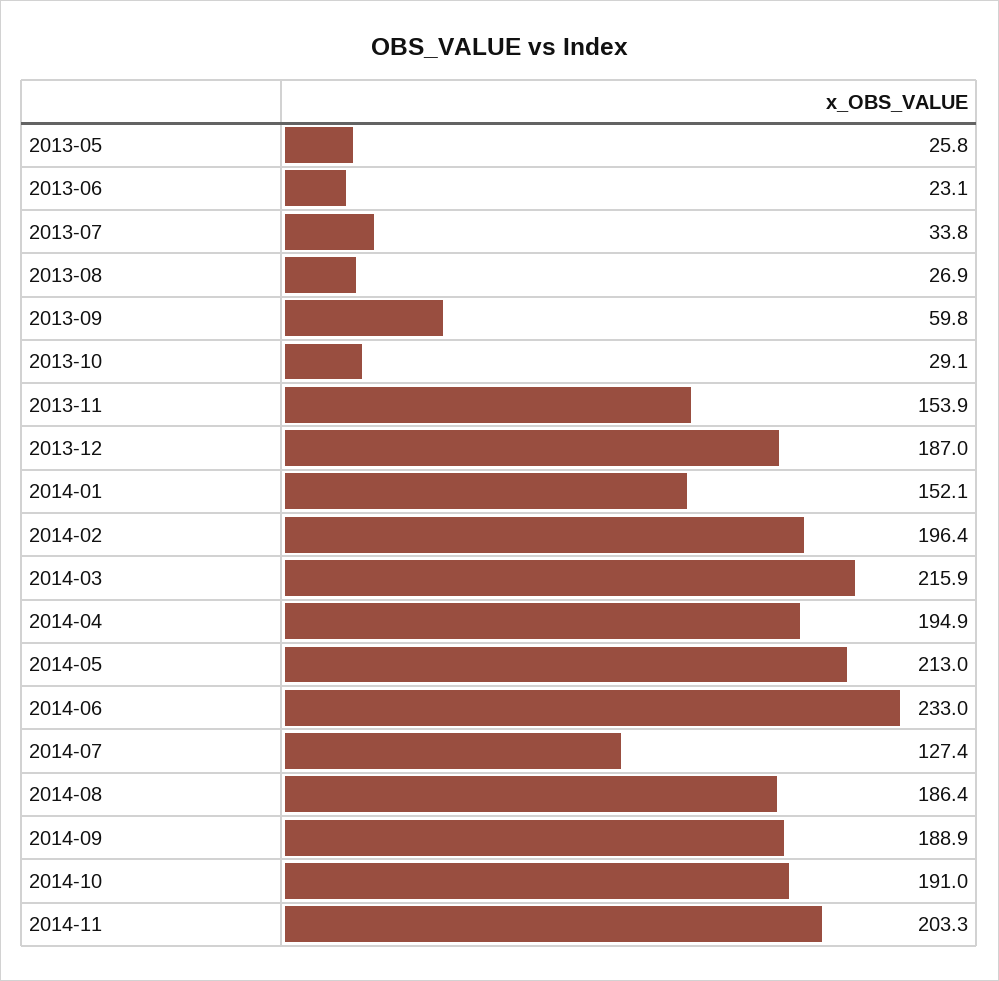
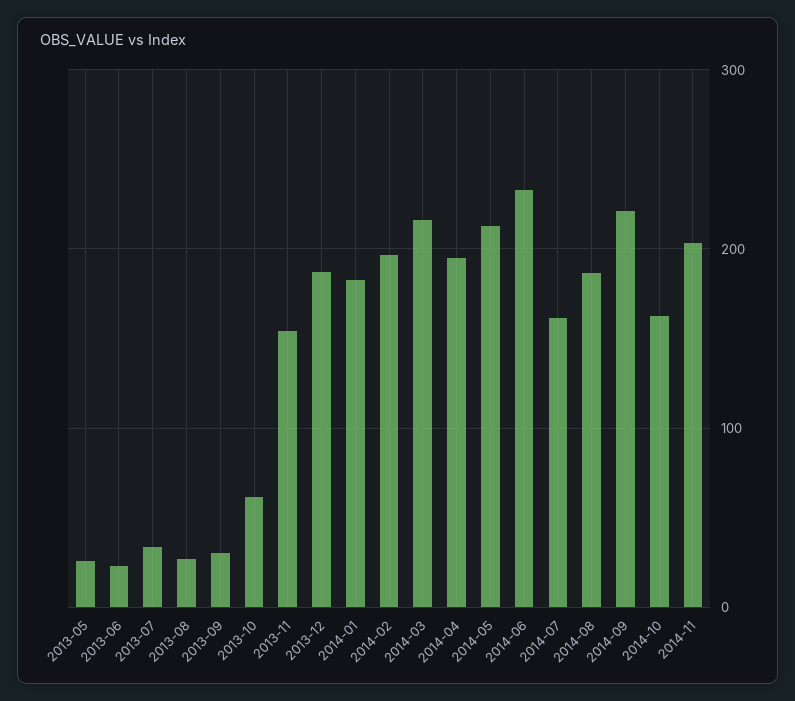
  {
    "2013-05": 25.8,
    "2013-06": 23.1,
    "2013-07": 33.8,
    "2013-08": 26.9,
-   "2013-09": 59.8,
+   "2013-09": 30,
-   "2013-10": 29.1,
+   "2013-10": 60,
    "2013-11": 153.9,
    "2013-12": 187,
-   "2014-01": 152.1,
+   "2014-01": 180,
    "2014-02": 196.4,
    "2014-03": 215.9,
    "2014-04": 194.9,
    "2014-05": 213,
    "2014-06": 233,
-   "2014-07": 127.4,
+   "2014-07": 160,
    "2014-08": 186.4,
-   "2014-09": 188.9,
+   "2014-09": 220,
-   "2014-10": 191,
+   "2014-10": 160,
    "2014-11": 203.3
  }

